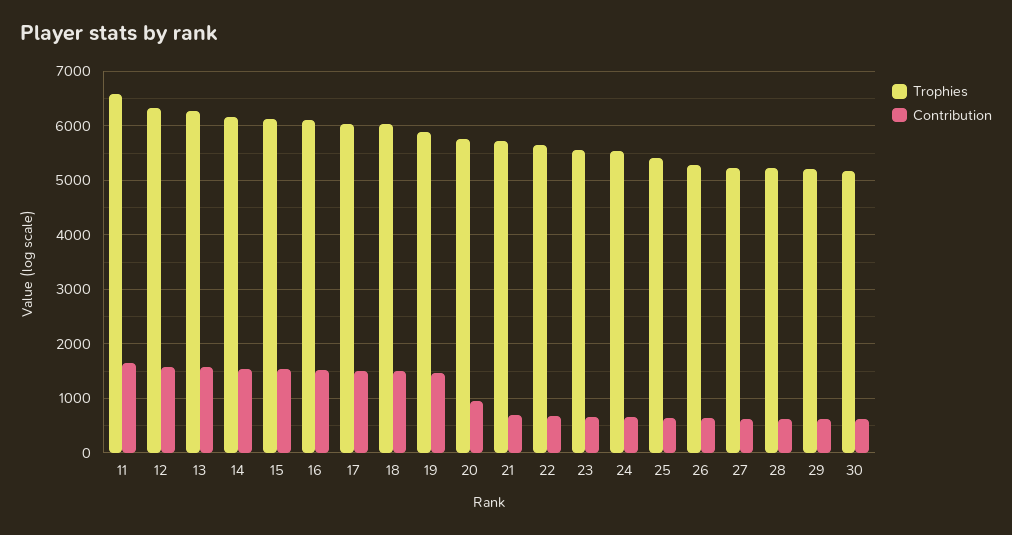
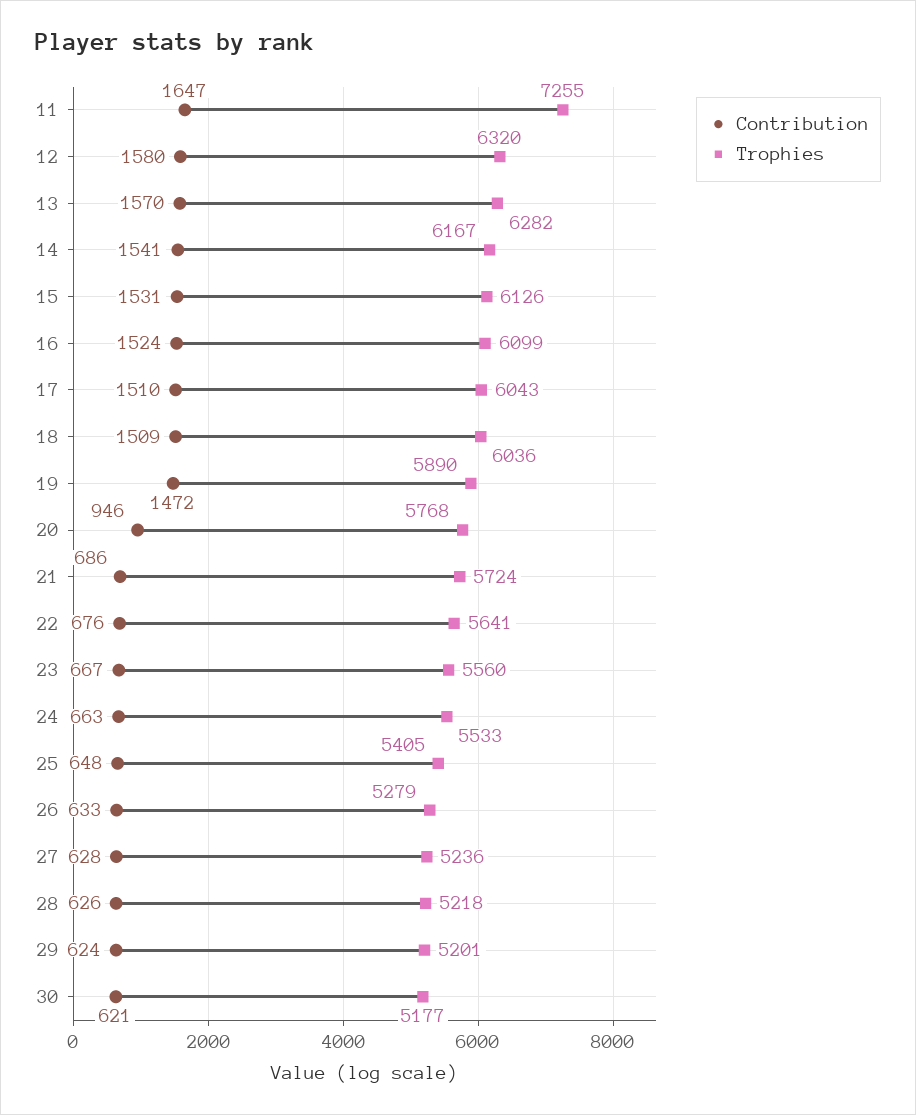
  {
    "Trophies": {
-     "11": 6600,
+     "11": 7255,
      "12": 6320,
      "13": 6282,
      "14": 6167,
      "15": 6126,
      "16": 6099,
      "17": 6043,
      "18": 6036,
      "19": 5890,
      "20": 5768,
      "21": 5724,
      "22": 5641,
      "23": 5560,
      "24": 5533,
      "25": 5405,
      "26": 5279,
      "27": 5236,
      "28": 5218,
      "29": 5201,
      "30": 5177
    },
    "Contribution": {
      "11": 1647,
      "12": 1580,
      "13": 1570,
      "14": 1541,
      "15": 1531,
      "16": 1524,
      "17": 1510,
      "18": 1509,
      "19": 1472,
      "20": 946,
      "21": 686,
      "22": 676,
      "23": 667,
      "24": 663,
      "25": 648,
      "26": 633,
      "27": 628,
      "28": 626,
      "29": 624,
      "30": 621
    }
  }

